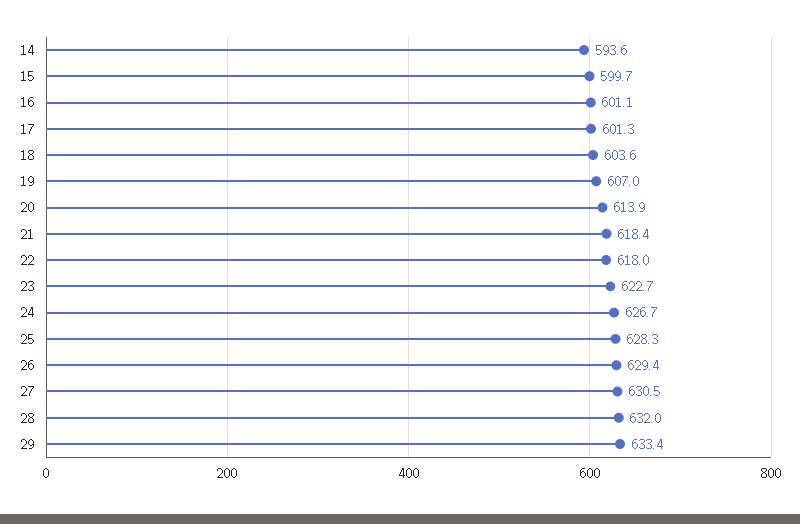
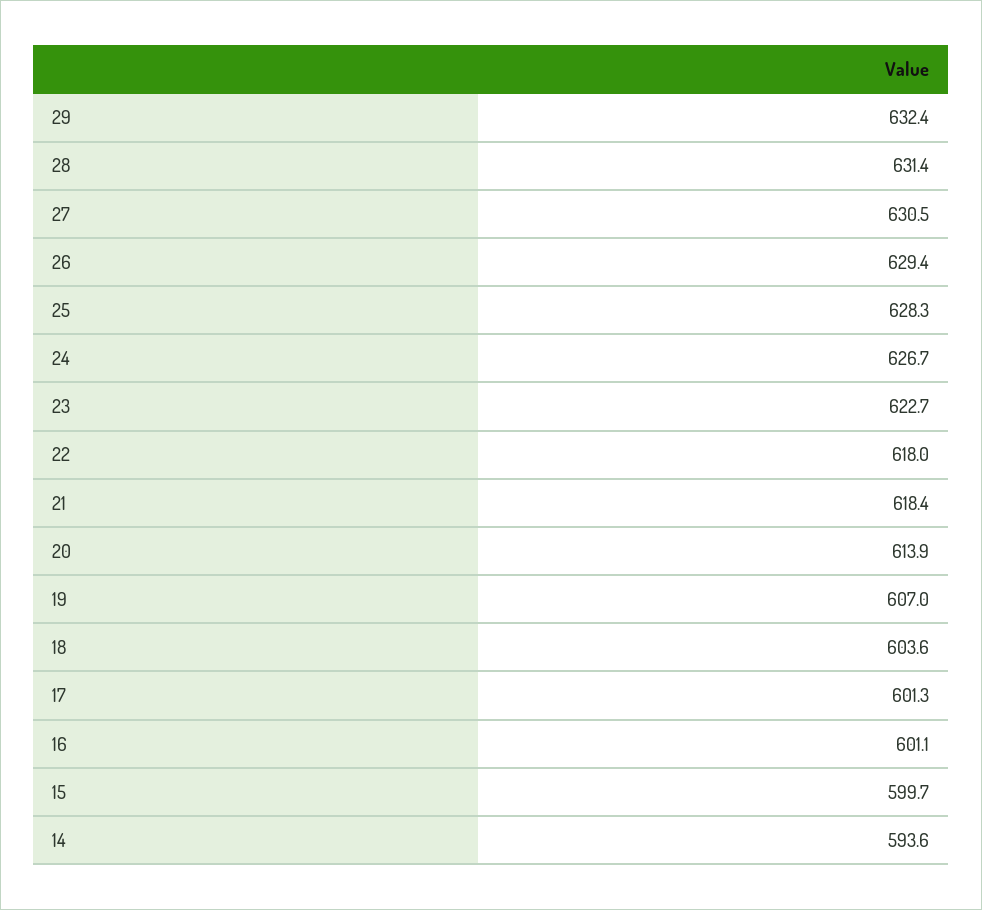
  {
    "14": 593.6,
    "15": 599.7,
    "16": 601.1,
    "17": 601.3,
    "18": 603.6,
    "19": 607,
    "20": 613.9,
    "21": 618.4,
    "22": 618,
    "23": 622.7,
    "24": 626.7,
    "25": 628.3,
    "26": 629.4,
    "27": 630.5,
-   "28": 632,
+   "28": 631.4,
-   "29": 633.4
+   "29": 632.4
  }

